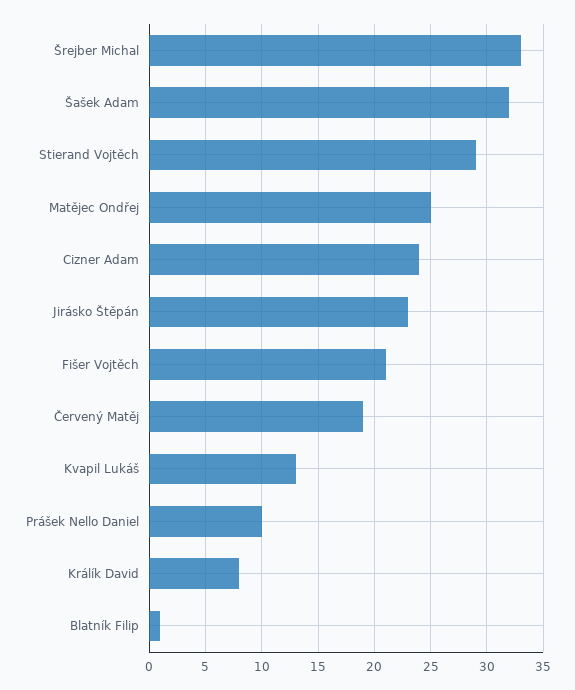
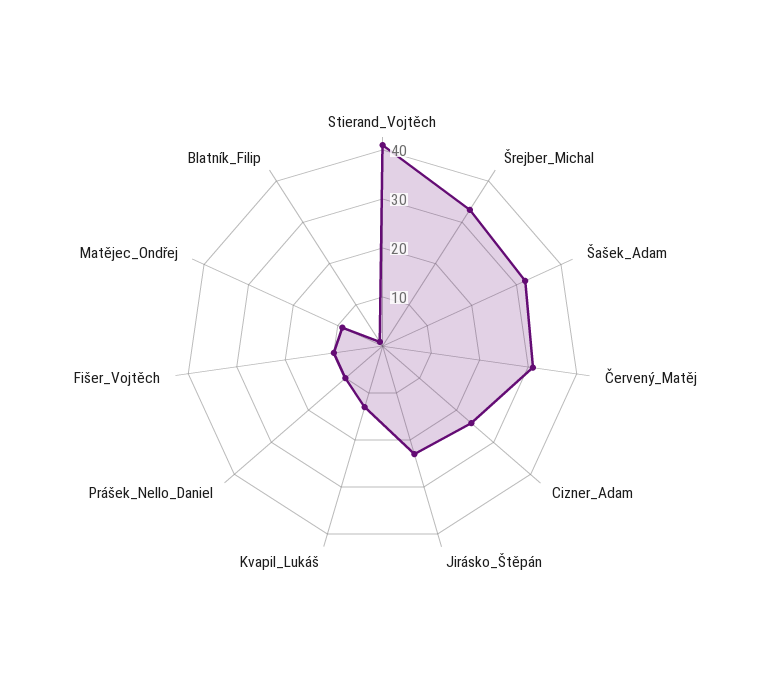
  {
    "Šrejber Michal": 33,
    "Šašek Adam": 32,
-   "Stierand Vojtěch": 29,
+   "Stierand Vojtěch": 40,
-   "Matějec Ondřej": 25,
+   "Matějec Ondřej": 10,
    "Cizner Adam": 24,
    "Jirásko Štěpán": 23,
-   "Fišer Vojtěch": 21,
+   "Fišer Vojtěch": 10,
-   "Červený Matěj": 19,
+   "Červený Matěj": 30,
    "Kvapil Lukáš": 13,
    "Prášek Nello Daniel": 10,
-   "Králík David": 8,
    "Blatník Filip": 1
  }

